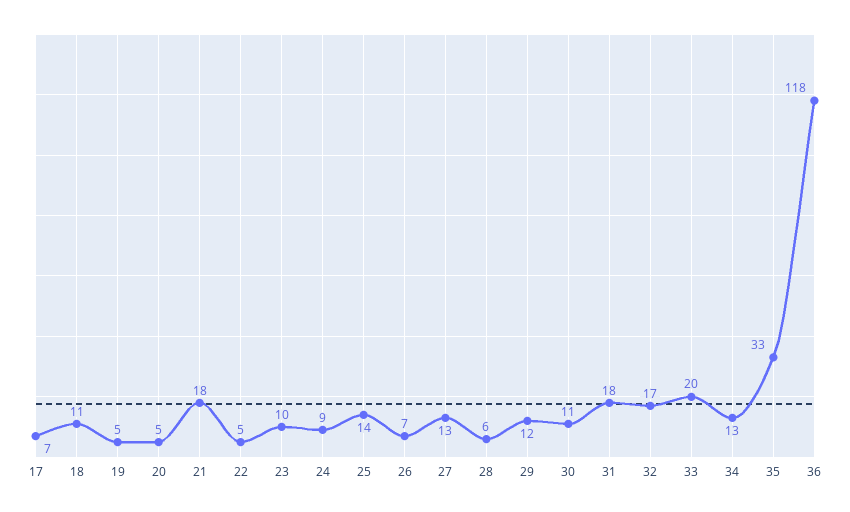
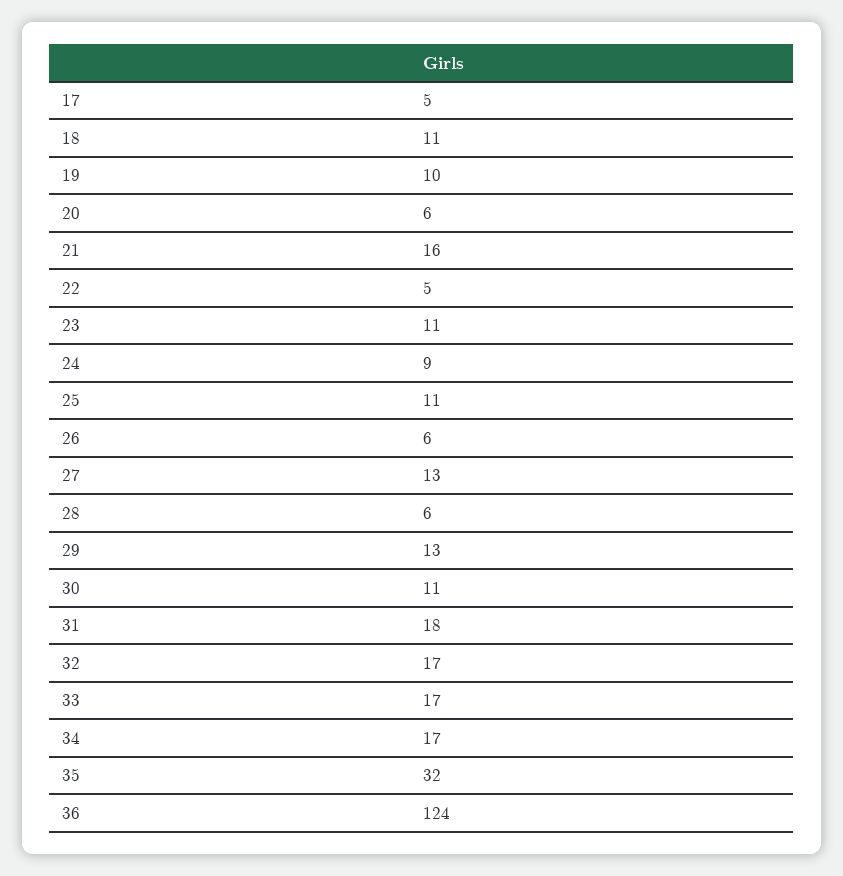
  {
-   "17": 7,
+   "17": 5,
    "18": 11,
-   "19": 5,
+   "19": 10,
-   "20": 5,
+   "20": 6,
-   "21": 18,
+   "21": 16,
    "22": 5,
-   "23": 10,
+   "23": 11,
    "24": 9,
-   "25": 14,
+   "25": 11,
-   "26": 7,
+   "26": 6,
    "27": 13,
    "28": 6,
-   "29": 12,
+   "29": 13,
    "30": 11,
    "31": 18,
    "32": 17,
-   "33": 20,
+   "33": 17,
-   "34": 13,
+   "34": 17,
-   "35": 33,
+   "35": 32,
-   "36": 118
+   "36": 124
  }

